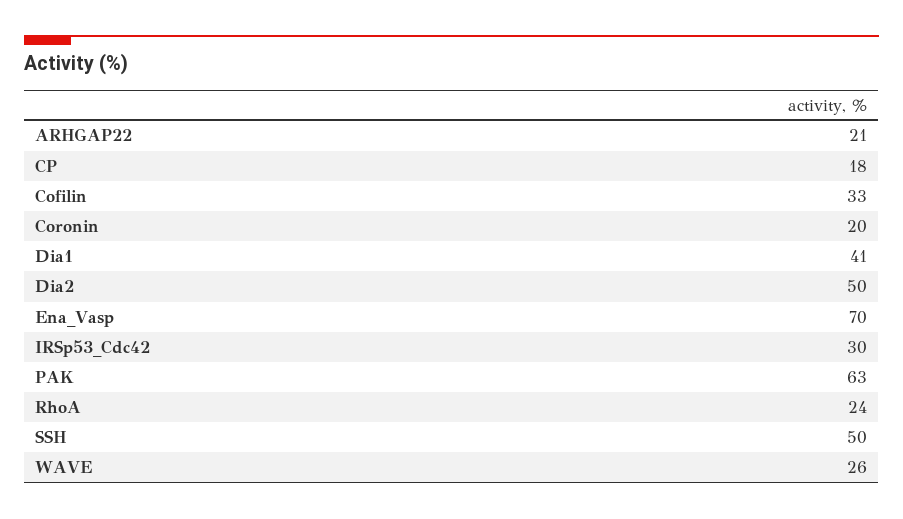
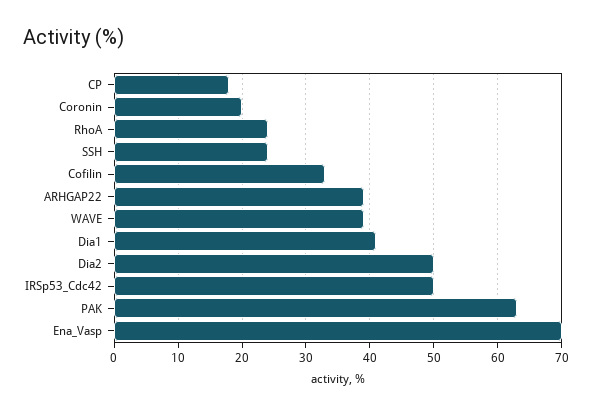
  {
-   "ARHGAP22": 21,
+   "ARHGAP22": 39,
    "CP": 18,
    "Cofilin": 33,
    "Coronin": 20,
    "Dia1": 41,
    "Dia2": 50,
    "Ena_Vasp": 70,
-   "IRSp53_Cdc42": 30,
+   "IRSp53_Cdc42": 50,
    "PAK": 63,
    "RhoA": 24,
-   "SSH": 50,
+   "SSH": 24,
-   "WAVE": 26
+   "WAVE": 39
  }

